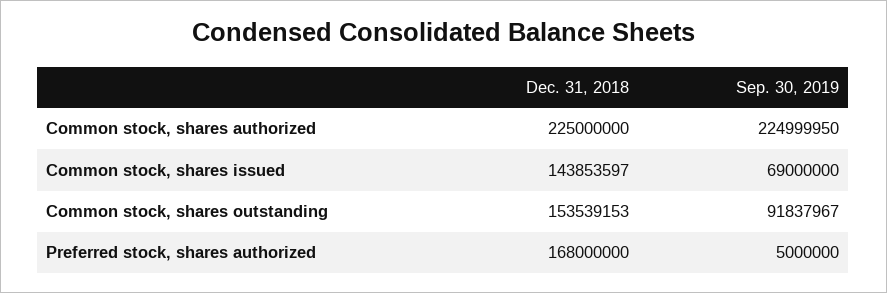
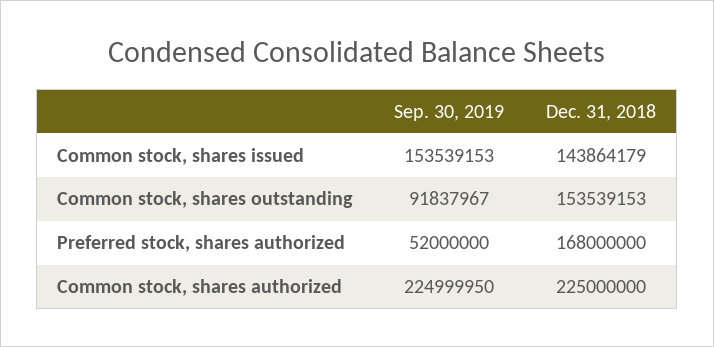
  {
    "Dec. 31, 2018": {
      "Common stock, shares authorized": 225000000,
-     "Common stock, shares issued": 143853597,
+     "Common stock, shares issued": 143864179,
      "Common stock, shares outstanding": 153539153,
      "Preferred stock, shares authorized": 168000000
    },
    "Sep. 30, 2019": {
      "Common stock, shares authorized": 224999950,
-     "Common stock, shares issued": 69000000,
+     "Common stock, shares issued": 153539153,
      "Common stock, shares outstanding": 91837967,
-     "Preferred stock, shares authorized": 5000000
+     "Preferred stock, shares authorized": 52000000
    }
  }

